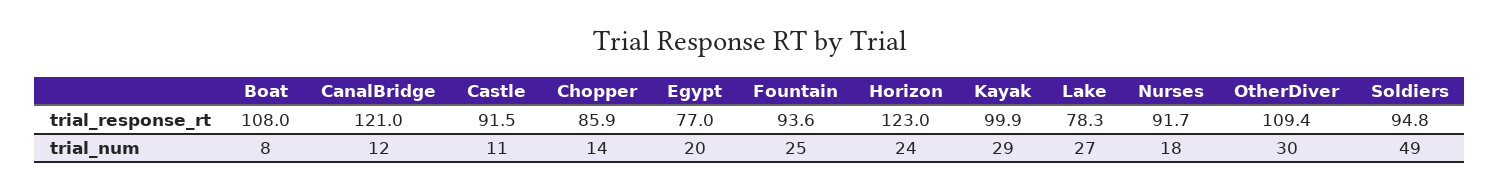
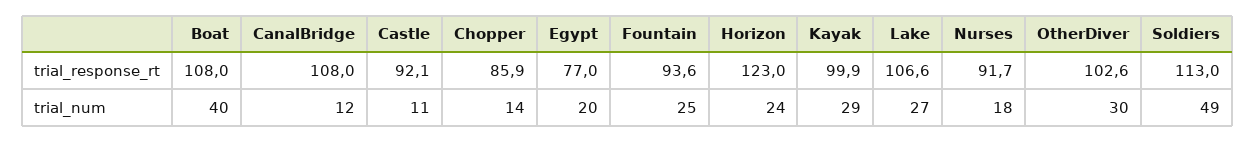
  {
    "Boat": {
      "trial_response_rt": 108,
-     "trial_num": 8
+     "trial_num": 40
    },
    "CanalBridge": {
-     "trial_response_rt": 121,
+     "trial_response_rt": 108,
      "trial_num": 12
    },
    "Castle": {
-     "trial_response_rt": 91.5,
+     "trial_response_rt": 92.1,
      "trial_num": 11
    },
    "Chopper": {
      "trial_response_rt": 85.9,
      "trial_num": 14
    },
    "Egypt": {
      "trial_response_rt": 77,
      "trial_num": 20
    },
    "Fountain": {
      "trial_response_rt": 93.6,
      "trial_num": 25
    },
    "Horizon": {
      "trial_response_rt": 123,
      "trial_num": 24
    },
    "Kayak": {
      "trial_response_rt": 99.9,
      "trial_num": 29
    },
    "Lake": {
-     "trial_response_rt": 78.3,
+     "trial_response_rt": 106.6,
      "trial_num": 27
    },
    "Nurses": {
      "trial_response_rt": 91.7,
      "trial_num": 18
    },
    "OtherDiver": {
-     "trial_response_rt": 109.4,
+     "trial_response_rt": 102.6,
      "trial_num": 30
    },
    "Soldiers": {
-     "trial_response_rt": 94.8,
+     "trial_response_rt": 113,
      "trial_num": 49
    }
  }

